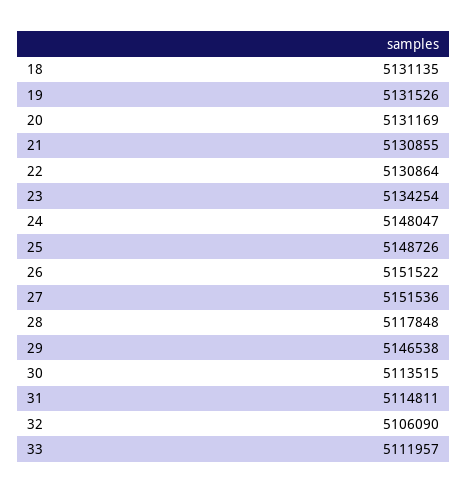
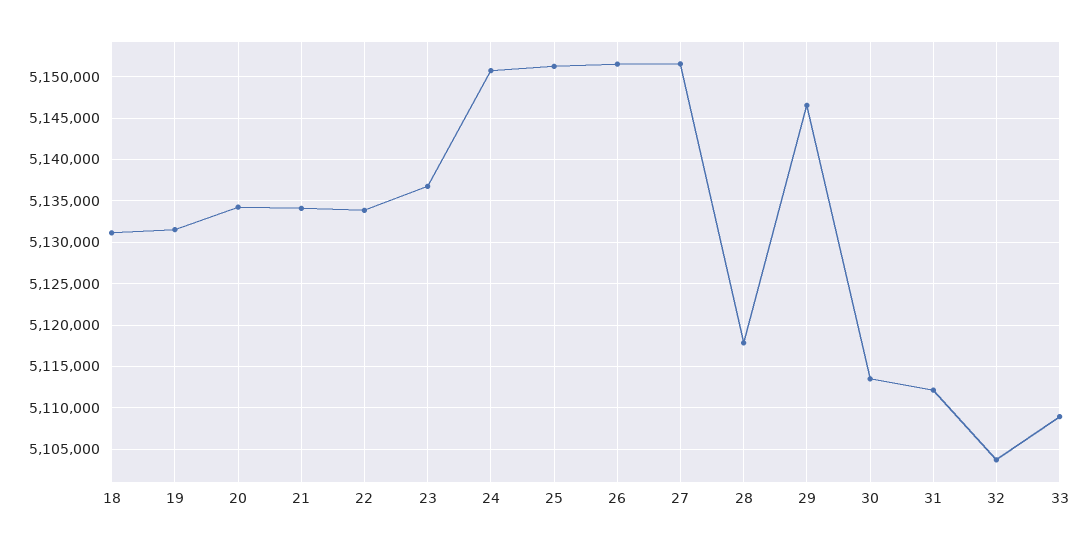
  {
    "18": 5131135,
    "19": 5131526,
-   "20": 5131169,
+   "20": 5134000,
-   "21": 5130855,
+   "21": 5134000,
-   "22": 5130864,
+   "22": 5134000,
-   "23": 5134254,
+   "23": 5137000,
-   "24": 5148047,
+   "24": 5151000,
-   "25": 5148726,
+   "25": 5151000,
    "26": 5151522,
    "27": 5151536,
    "28": 5117848,
    "29": 5146538,
    "30": 5113515,
-   "31": 5114811,
+   "31": 5112000,
-   "32": 5106090,
+   "32": 5104000,
-   "33": 5111957
+   "33": 5109000
  }

